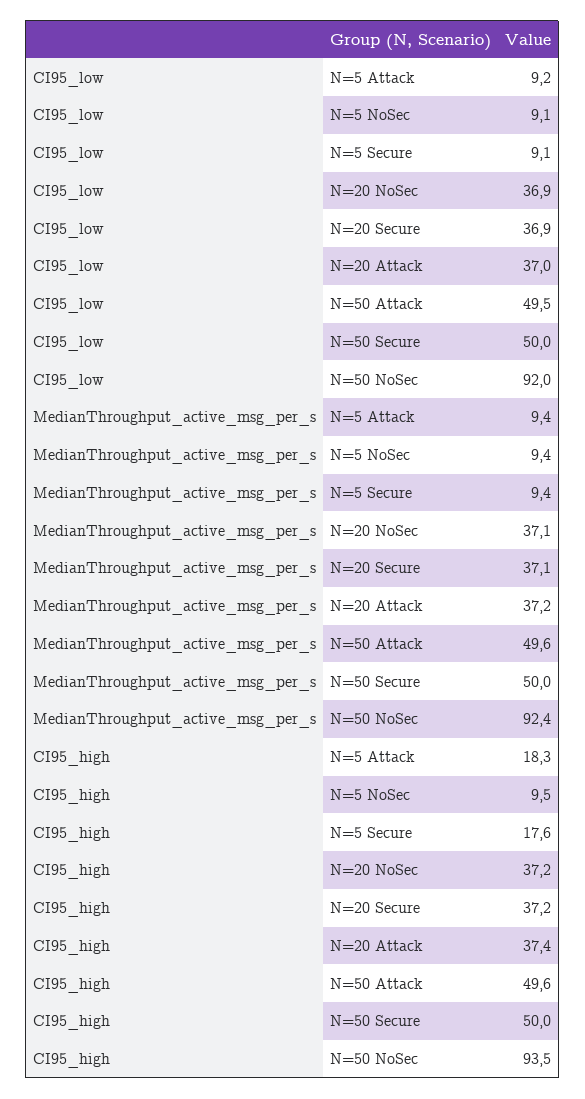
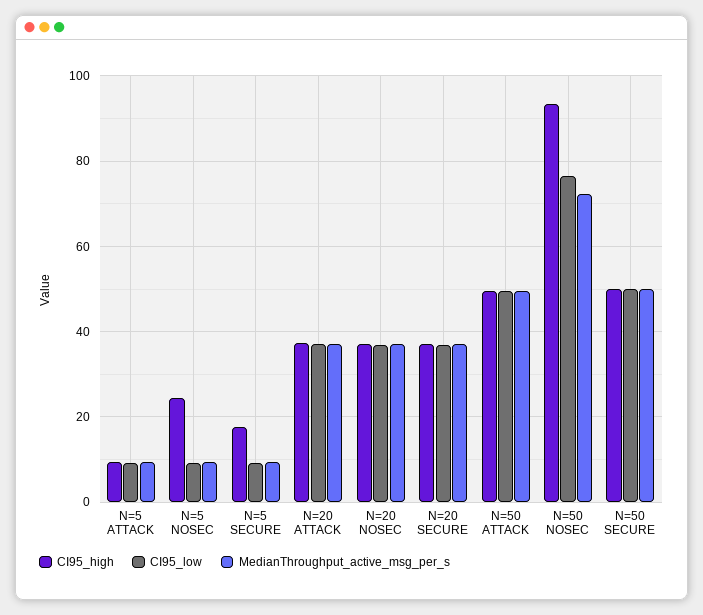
  {
    "CI95_low": {
      "N=5 Attack": 9.2,
      "N=5 NoSec": 9.1,
      "N=5 Secure": 9.1,
      "N=20 NoSec": 36.9,
      "N=20 Secure": 36.9,
      "N=20 Attack": 37,
      "N=50 Attack": 49.5,
      "N=50 Secure": 50,
-     "N=50 NoSec": 92
+     "N=50 NoSec": 76
    },
    "MedianThroughput_active_msg_per_s": {
      "N=5 Attack": 9.4,
      "N=5 NoSec": 9.4,
      "N=5 Secure": 9.4,
      "N=20 NoSec": 37.1,
      "N=20 Secure": 37.1,
      "N=20 Attack": 37.2,
      "N=50 Attack": 49.6,
      "N=50 Secure": 50,
-     "N=50 NoSec": 92.4
+     "N=50 NoSec": 72
    },
    "CI95_high": {
-     "N=5 Attack": 18.3,
+     "N=5 Attack": 10,
-     "N=5 NoSec": 9.5,
+     "N=5 NoSec": 24,
      "N=5 Secure": 17.6,
      "N=20 NoSec": 37.2,
      "N=20 Secure": 37.2,
      "N=20 Attack": 37.4,
      "N=50 Attack": 49.6,
      "N=50 Secure": 50,
      "N=50 NoSec": 93.5
    }
  }

